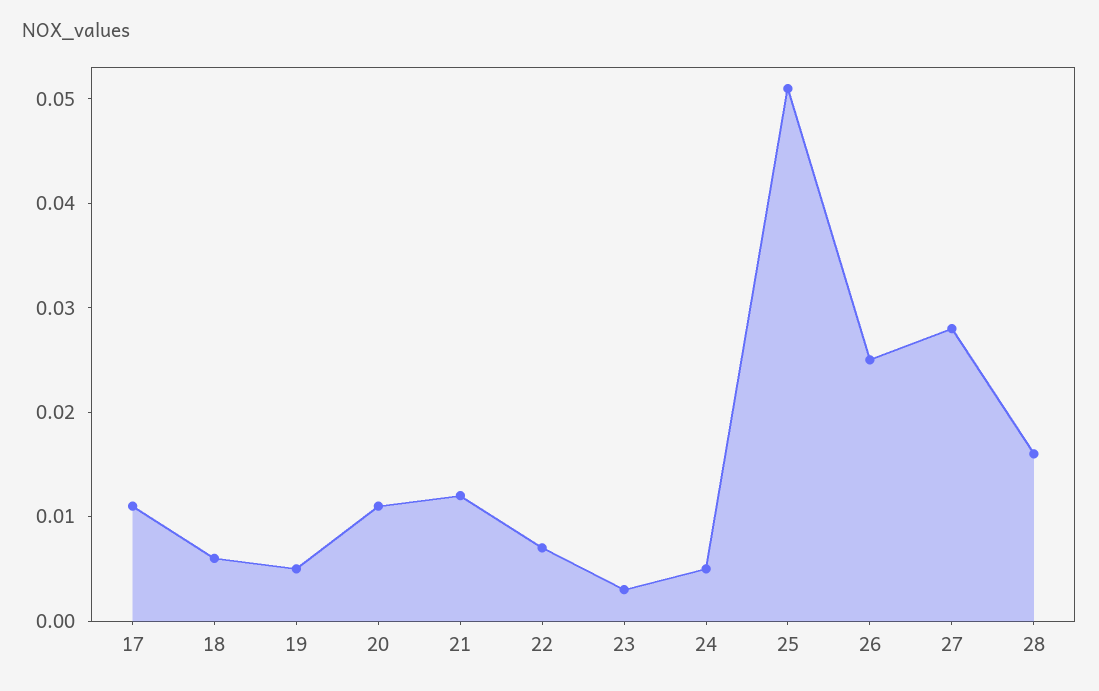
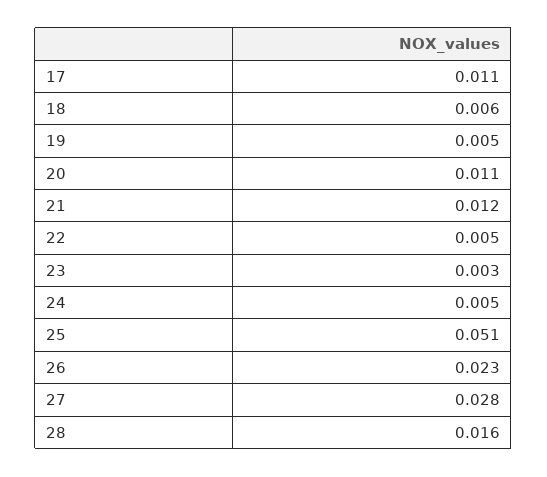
  {
    "17": 0.011,
    "18": 0.006,
    "19": 0.005,
    "20": 0.011,
    "21": 0.012,
-   "22": 0.007,
+   "22": 0.005,
    "23": 0.003,
    "24": 0.005,
    "25": 0.051,
-   "26": 0.025,
+   "26": 0.023,
    "27": 0.028,
    "28": 0.016
  }

